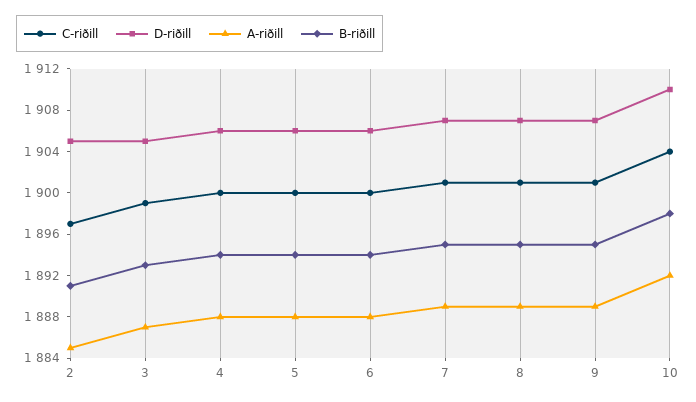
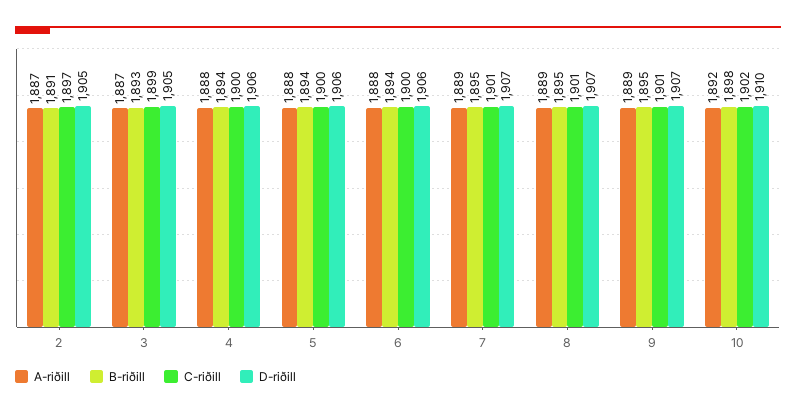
  {
    "C-riðill": {
      "2": 1897,
      "3": 1899,
      "4": 1900,
      "5": 1900,
      "6": 1900,
      "7": 1901,
      "8": 1901,
      "9": 1901,
-     "10": 1904
+     "10": 1902
    },
    "D-riðill": {
      "2": 1905,
      "3": 1905,
      "4": 1906,
      "5": 1906,
      "6": 1906,
      "7": 1907,
      "8": 1907,
      "9": 1907,
      "10": 1910
    },
    "A-riðill": {
-     "2": 1885,
+     "2": 1887,
      "3": 1887,
      "4": 1888,
      "5": 1888,
      "6": 1888,
      "7": 1889,
      "8": 1889,
      "9": 1889,
      "10": 1892
    },
    "B-riðill": {
      "2": 1891,
      "3": 1893,
      "4": 1894,
      "5": 1894,
      "6": 1894,
      "7": 1895,
      "8": 1895,
      "9": 1895,
      "10": 1898
    }
  }

